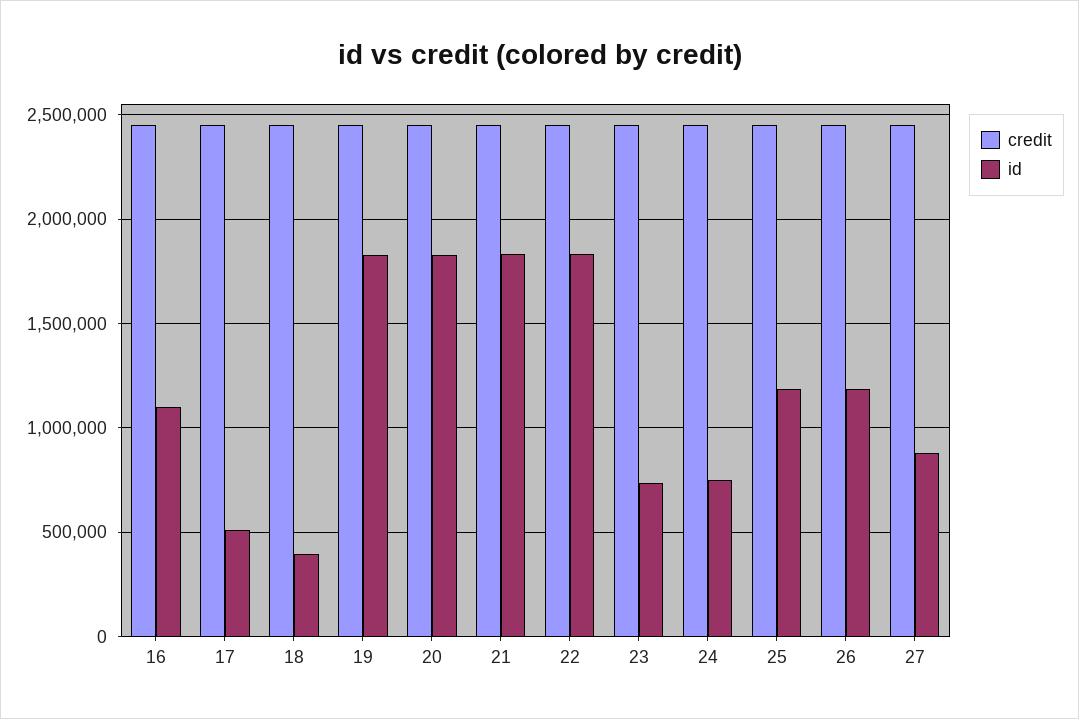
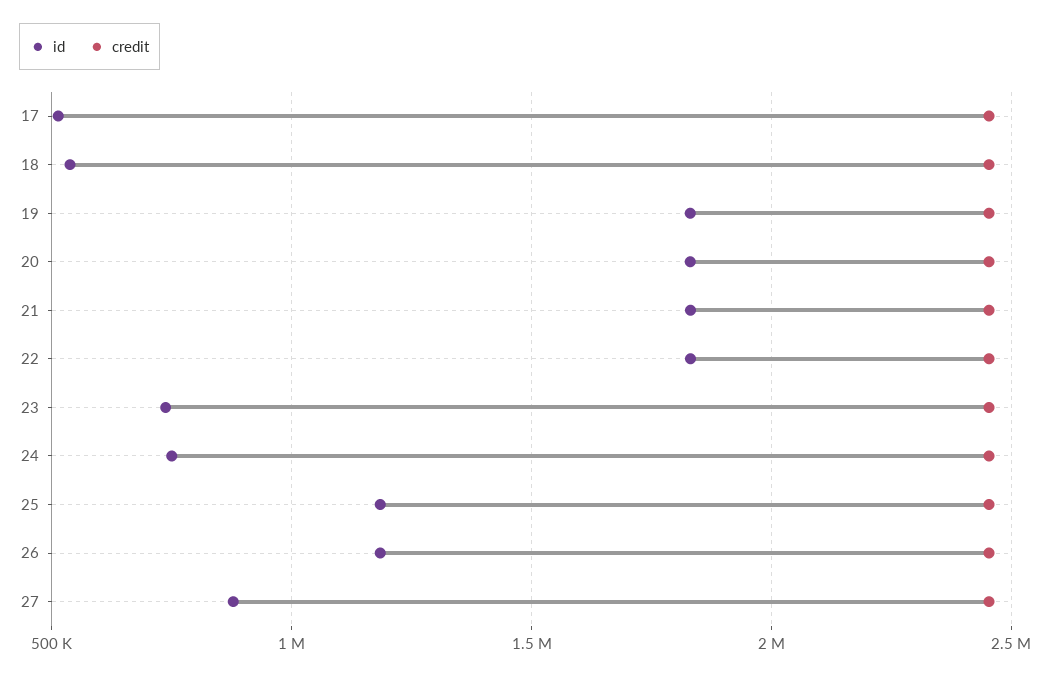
  {
    "credit": {
-     "16": 2450000,
      "17": 2450000,
      "18": 2450000,
      "19": 2450000,
      "20": 2450000,
      "21": 2450000,
      "22": 2450000,
      "23": 2450000,
      "24": 2450000,
      "25": 2450000,
      "26": 2450000,
      "27": 2450000
    },
    "id": {
-     "16": 1100000,
      "17": 500000,
-     "18": 400000,
+     "18": 550000,
      "19": 1850000,
      "20": 1850000,
      "21": 1850000,
      "22": 1850000,
      "23": 750000,
      "24": 750000,
      "25": 1200000,
      "26": 1200000,
      "27": 900000
    }
  }

